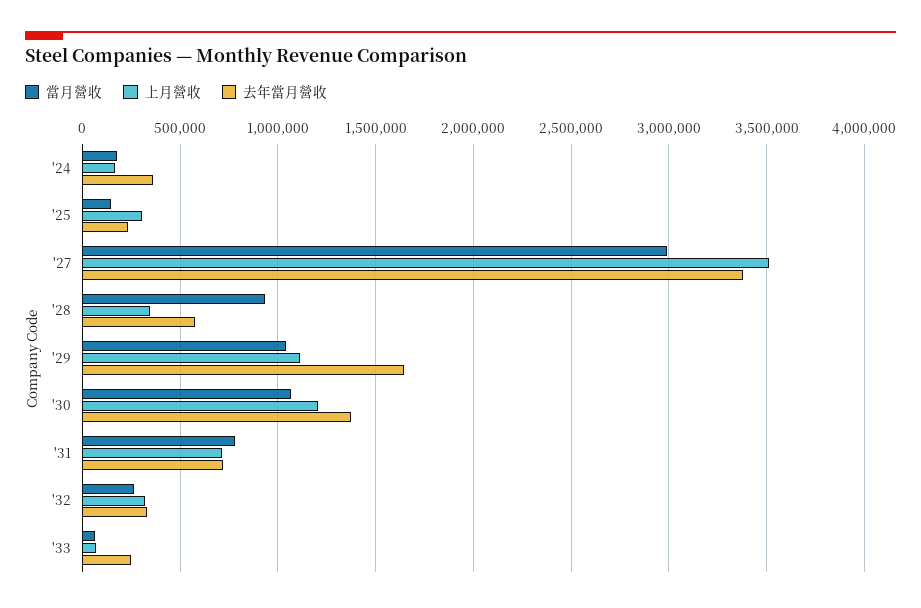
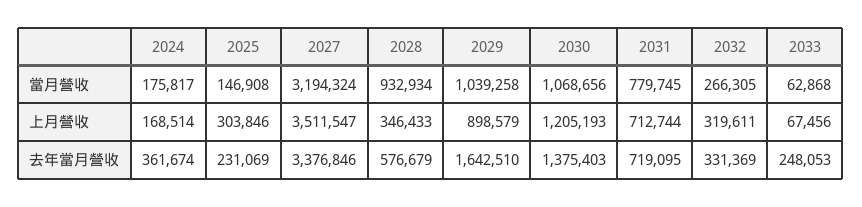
  {
    "當月營收": {
      "'24": 175817,
      "'25": 146908,
-     "'27": 3000000,
+     "'27": 3194324,
      "'28": 932934,
      "'29": 1039258,
      "'30": 1068656,
      "'31": 779745,
      "'32": 266305,
      "'33": 62868
    },
    "上月營收": {
      "'24": 168514,
      "'25": 303846,
      "'27": 3511547,
      "'28": 346433,
-     "'29": 1100000,
+     "'29": 898579,
      "'30": 1205193,
      "'31": 712744,
      "'32": 319611,
      "'33": 67456
    },
    "去年當月營收": {
      "'24": 361674,
      "'25": 231069,
      "'27": 3376846,
      "'28": 576679,
      "'29": 1642510,
      "'30": 1375403,
      "'31": 719095,
      "'32": 331369,
      "'33": 248053
    }
  }

